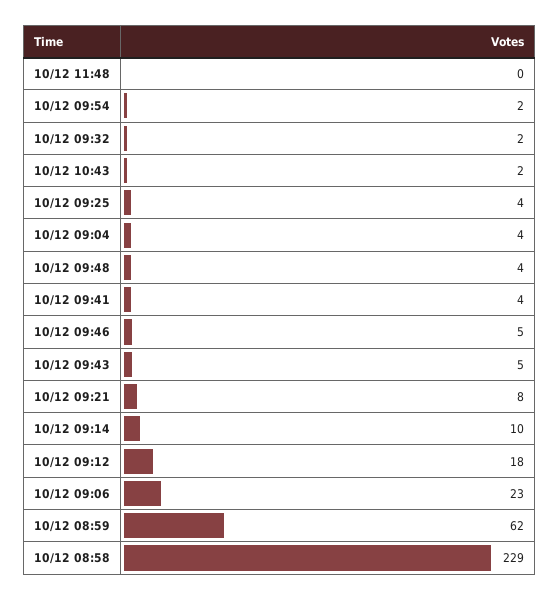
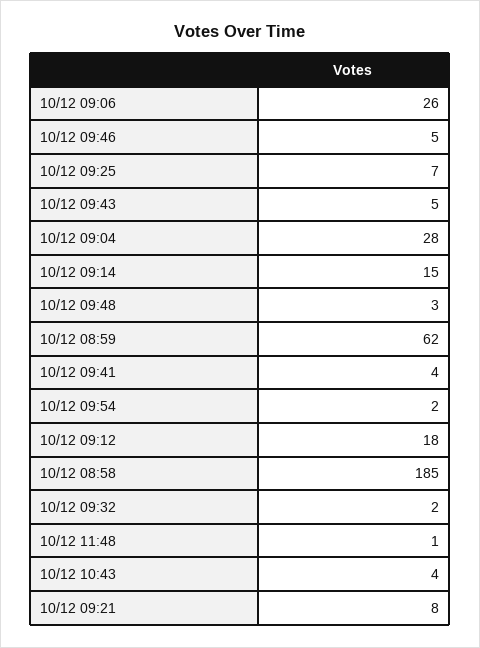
  {
-   "10/12 11:48": 0,
+   "10/12 11:48": 1,
    "10/12 09:54": 2,
    "10/12 09:32": 2,
-   "10/12 10:43": 2,
+   "10/12 10:43": 4,
-   "10/12 09:25": 4,
+   "10/12 09:25": 7,
-   "10/12 09:04": 4,
+   "10/12 09:04": 28,
-   "10/12 09:48": 4,
+   "10/12 09:48": 3,
    "10/12 09:41": 4,
    "10/12 09:46": 5,
    "10/12 09:43": 5,
    "10/12 09:21": 8,
-   "10/12 09:14": 10,
+   "10/12 09:14": 15,
    "10/12 09:12": 18,
-   "10/12 09:06": 23,
+   "10/12 09:06": 26,
    "10/12 08:59": 62,
-   "10/12 08:58": 229
+   "10/12 08:58": 185
  }

